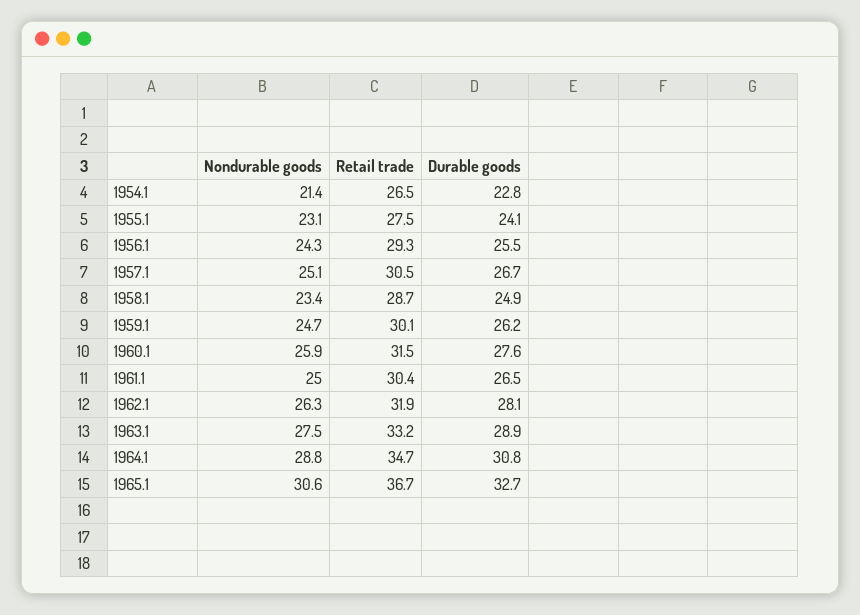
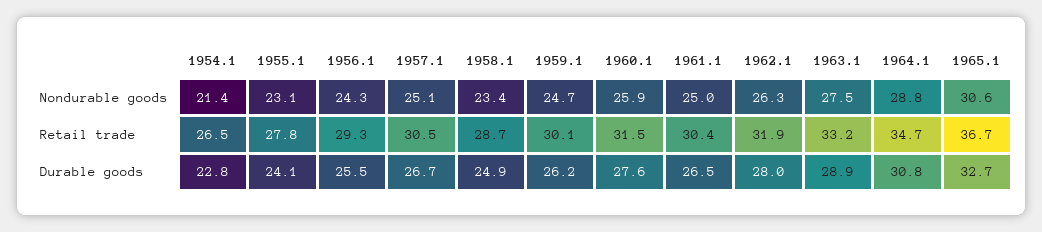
  {
    "Nondurable goods": {
      "1954.1": 21.4,
      "1955.1": 23.1,
      "1956.1": 24.3,
      "1957.1": 25.1,
      "1958.1": 23.4,
      "1959.1": 24.7,
      "1960.1": 25.9,
      "1961.1": 25,
      "1962.1": 26.3,
      "1963.1": 27.5,
      "1964.1": 28.8,
      "1965.1": 30.6
    },
    "Retail trade": {
      "1954.1": 26.5,
-     "1955.1": 27.5,
+     "1955.1": 27.8,
      "1956.1": 29.3,
      "1957.1": 30.5,
      "1958.1": 28.7,
      "1959.1": 30.1,
      "1960.1": 31.5,
      "1961.1": 30.4,
      "1962.1": 31.9,
      "1963.1": 33.2,
      "1964.1": 34.7,
      "1965.1": 36.7
    },
    "Durable goods": {
      "1954.1": 22.8,
      "1955.1": 24.1,
      "1956.1": 25.5,
      "1957.1": 26.7,
      "1958.1": 24.9,
      "1959.1": 26.2,
      "1960.1": 27.6,
      "1961.1": 26.5,
-     "1962.1": 28.1,
+     "1962.1": 28,
      "1963.1": 28.9,
      "1964.1": 30.8,
      "1965.1": 32.7
    }
  }

